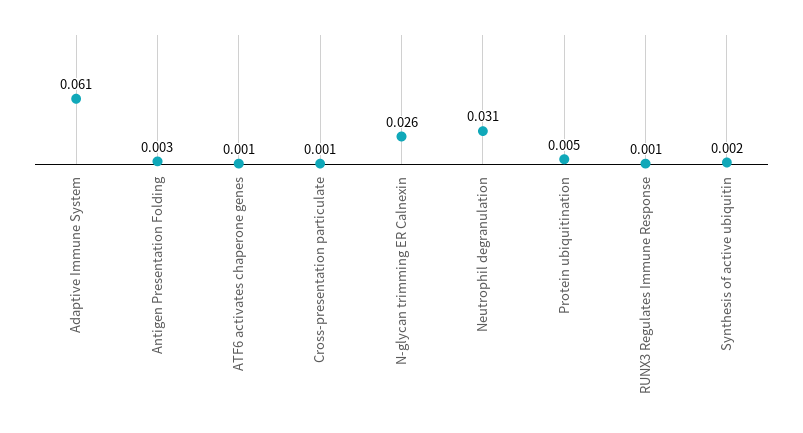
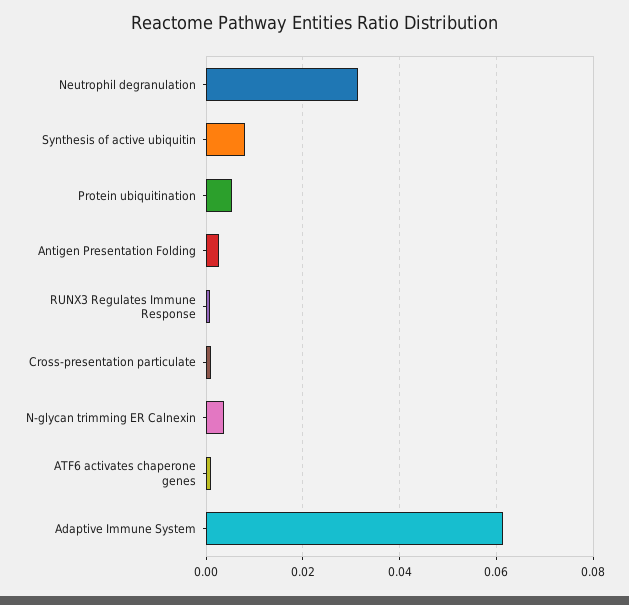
  {
    "Adaptive Immune System": 0.061,
    "Antigen Presentation Folding": 0.003,
    "ATF6 activates chaperone genes": 0.001,
    "Cross-presentation particulate": 0.001,
-   "N-glycan trimming ER Calnexin": 0.026,
+   "N-glycan trimming ER Calnexin": 0.004,
    "Neutrophil degranulation": 0.031,
    "Protein ubiquitination": 0.005,
    "RUNX3 Regulates Immune Response": 0.001,
-   "Synthesis of active ubiquitin": 0.002
+   "Synthesis of active ubiquitin": 0.008
  }

